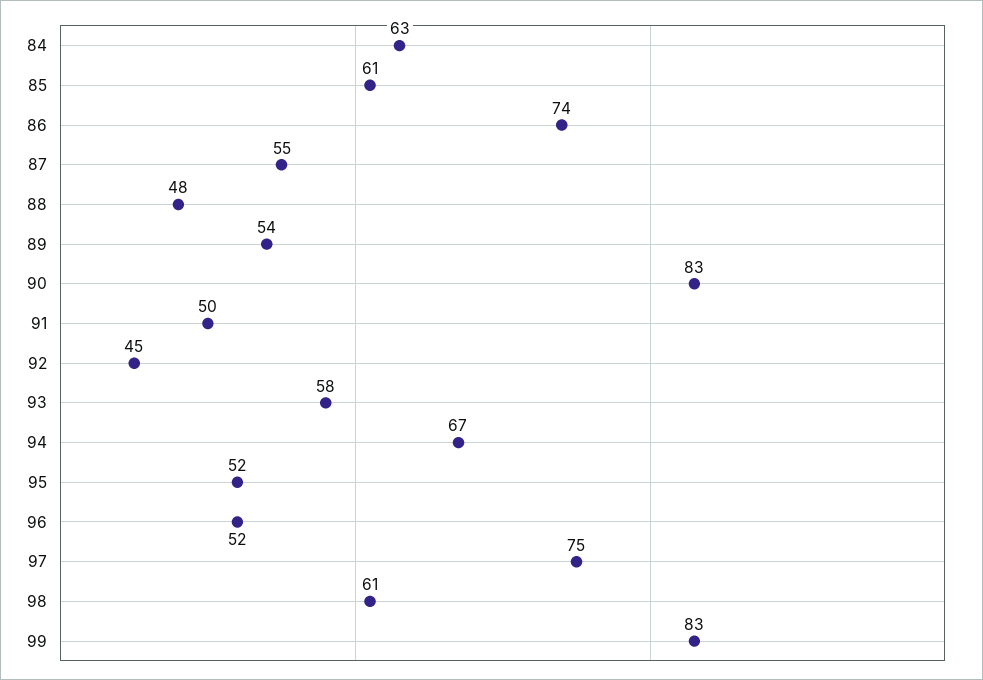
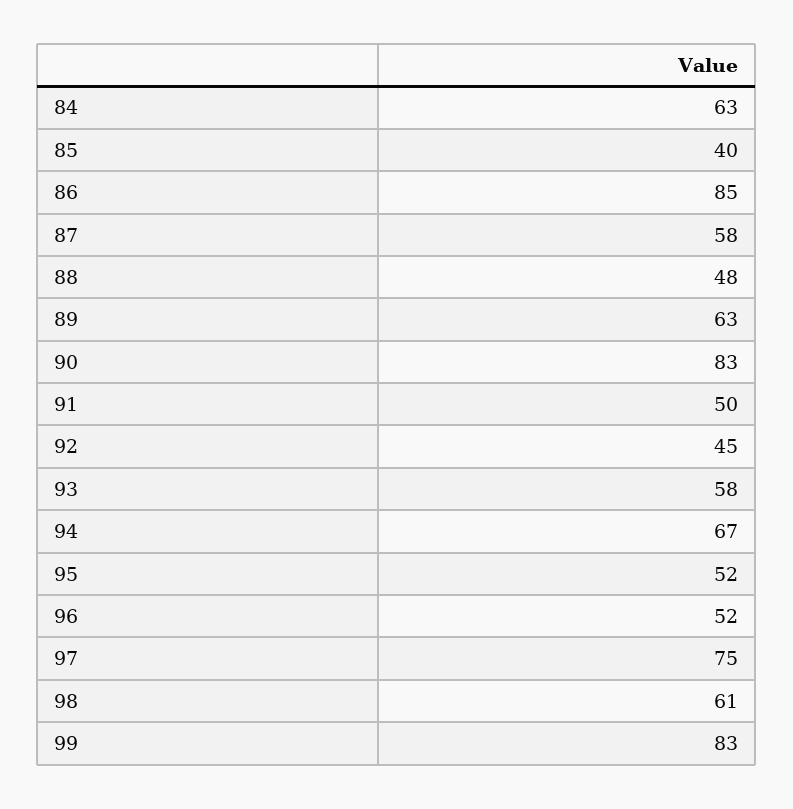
  {
    "84": 63,
-   "85": 61,
+   "85": 40,
-   "86": 74,
+   "86": 85,
-   "87": 55,
+   "87": 58,
    "88": 48,
-   "89": 54,
+   "89": 63,
    "90": 83,
    "91": 50,
    "92": 45,
    "93": 58,
    "94": 67,
    "95": 52,
    "96": 52,
    "97": 75,
    "98": 61,
    "99": 83
  }

